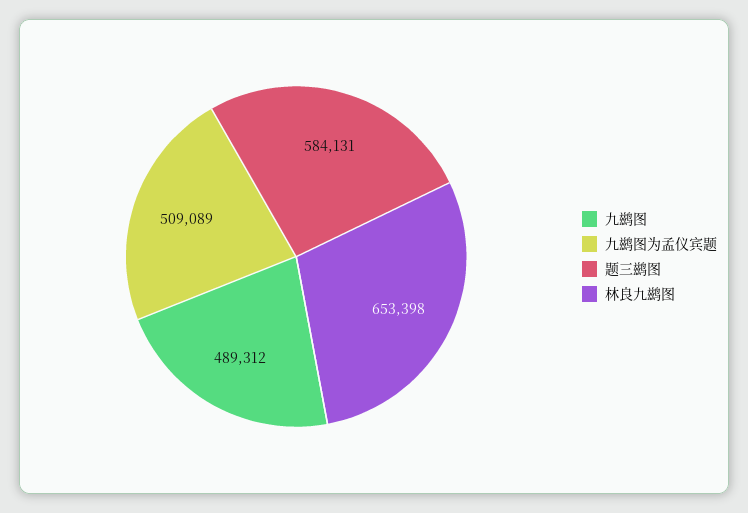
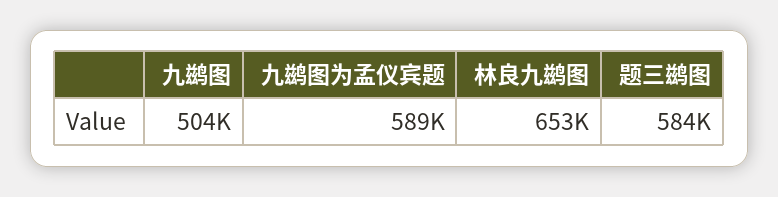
  {
-   "九鹚图": 489312,
+   "九鹚图": 504000,
-   "九鹚图为孟仪宾题": 509089,
+   "九鹚图为孟仪宾题": 589000,
    "题三鹚图": 584131,
    "林良九鹚图": 653398
  }

